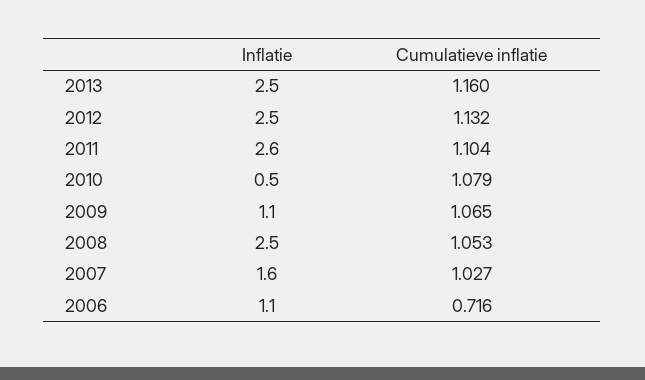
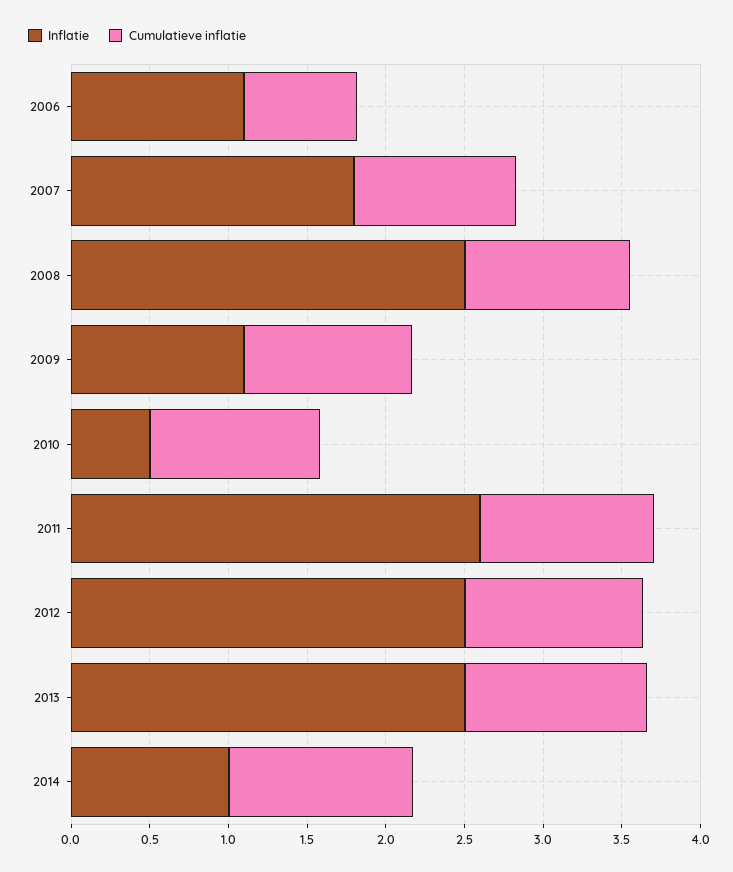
  {
    "Inflatie": {
      "2013": 2.5,
      "2012": 2.5,
      "2011": 2.6,
      "2010": 0.5,
      "2009": 1.1,
      "2008": 2.5,
-     "2007": 1.6,
+     "2007": 1.8,
-     "2006": 1.1
+     "2006": 1.1,
+     "2014": 1
    },
    "Cumulatieve inflatie": {
      "2013": 1.16,
      "2012": 1.132,
      "2011": 1.104,
      "2010": 1.079,
      "2009": 1.065,
      "2008": 1.053,
      "2007": 1.027,
-     "2006": 0.716
+     "2006": 0.716,
+     "2014": 1.2
    }
  }

